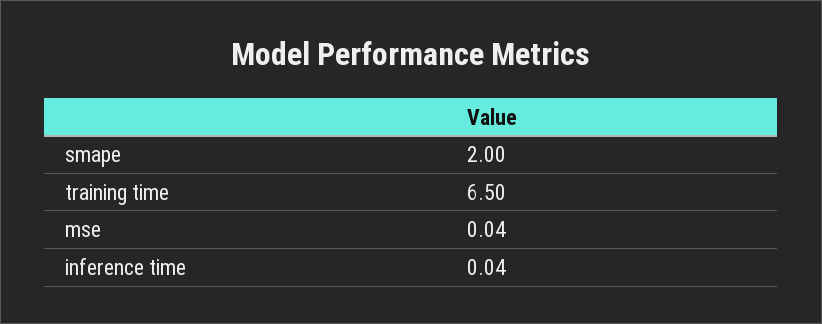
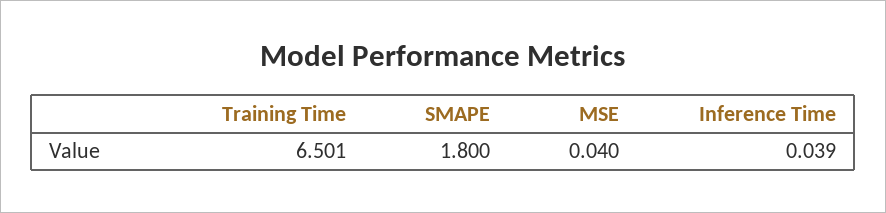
  {
-   "smape": 2,
+   "smape": 1.8,
    "training time": 6.501,
    "mse": 0.04,
    "inference time": 0.039
  }

